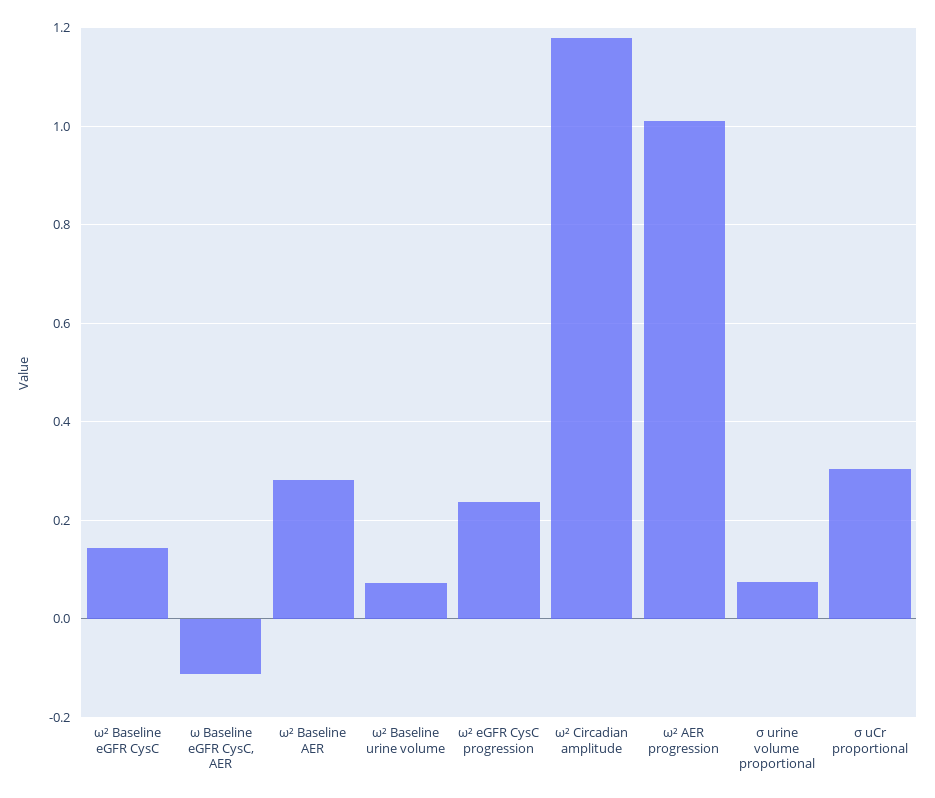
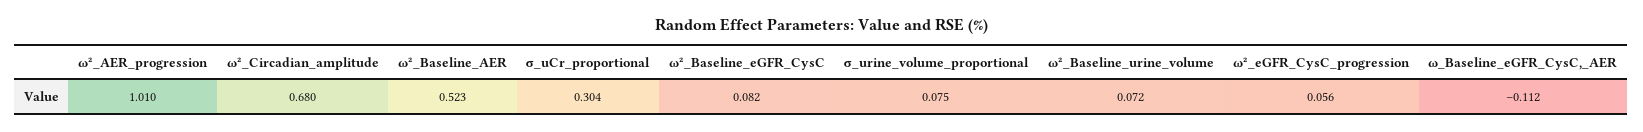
  {
-   "ω² Baseline eGFR CysC": 0.14,
+   "ω² Baseline eGFR CysC": 0.082,
    "ω Baseline eGFR CysC, AER": -0.112,
-   "ω² Baseline AER": 0.28,
+   "ω² Baseline AER": 0.523,
    "ω² Baseline urine volume": 0.072,
-   "ω² eGFR CysC progression": 0.24,
+   "ω² eGFR CysC progression": 0.056,
-   "ω² Circadian amplitude": 1.18,
+   "ω² Circadian amplitude": 0.68,
    "ω² AER progression": 1.01,
    "σ urine volume proportional": 0.075,
    "σ uCr proportional": 0.304
  }

